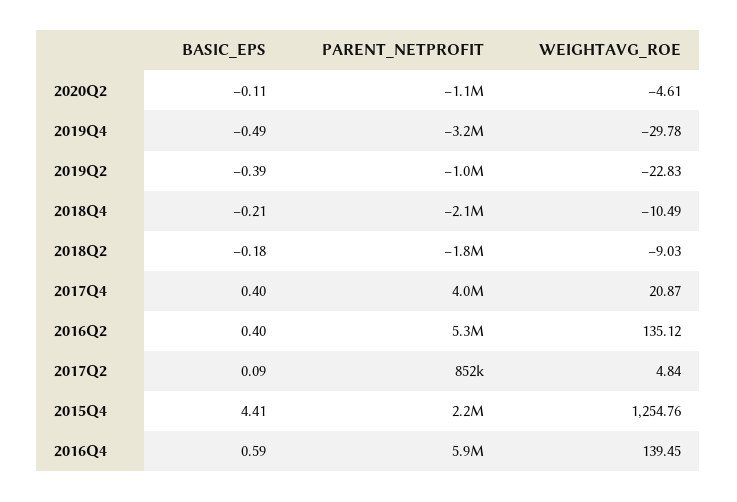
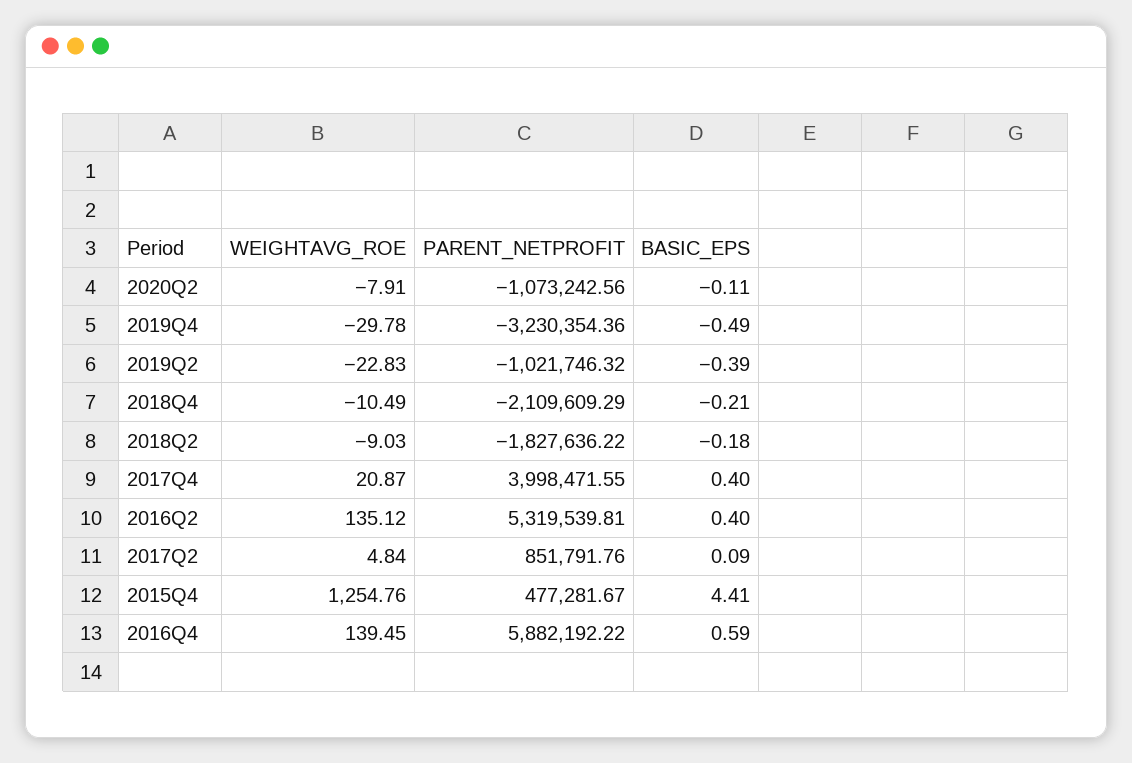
  {
    "BASIC_EPS": {
      "2020Q2": -0.11,
      "2019Q4": -0.49,
      "2019Q2": -0.39,
      "2018Q4": -0.21,
      "2018Q2": -0.18,
      "2017Q4": 0.4,
      "2016Q2": 0.4,
      "2017Q2": 0.09,
      "2015Q4": 4.41,
      "2016Q4": 0.59
    },
    "PARENT_NETPROFIT": {
      "2020Q2": -1073242.56,
      "2019Q4": -3230354.36,
      "2019Q2": -1021746.32,
      "2018Q4": -2109609.29,
      "2018Q2": -1827636.22,
      "2017Q4": 3998471.55,
      "2016Q2": 5319539.81,
      "2017Q2": 851791.76,
-     "2015Q4": 2200000,
+     "2015Q4": 477281.67,
      "2016Q4": 5882192.22
    },
    "WEIGHTAVG_ROE": {
-     "2020Q2": -4.61,
+     "2020Q2": -7.91,
      "2019Q4": -29.78,
      "2019Q2": -22.83,
      "2018Q4": -10.49,
      "2018Q2": -9.03,
      "2017Q4": 20.87,
      "2016Q2": 135.12,
      "2017Q2": 4.84,
      "2015Q4": 1254.76,
      "2016Q4": 139.45
    }
  }

